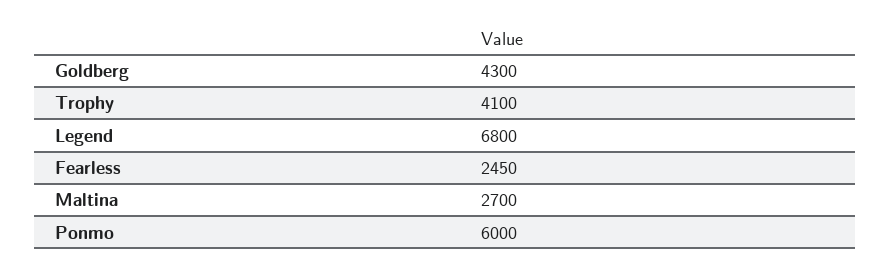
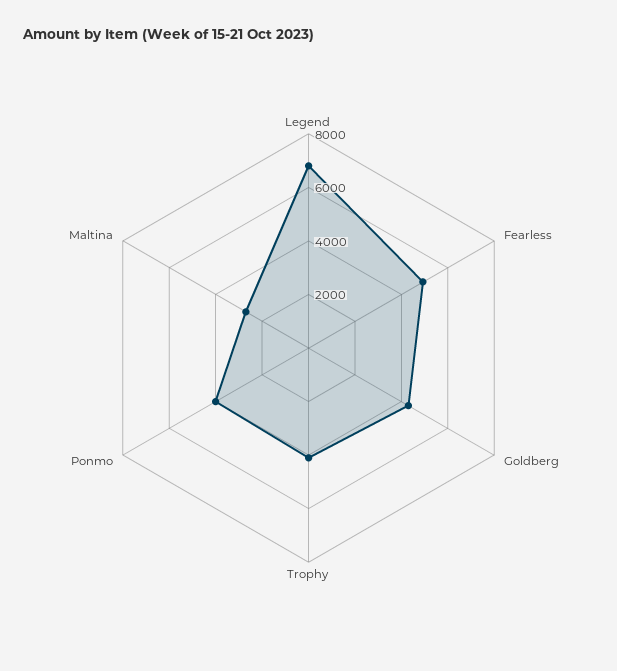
  {
    "Goldberg": 4300,
    "Trophy": 4100,
    "Legend": 6800,
-   "Fearless": 2450,
+   "Fearless": 5000,
    "Maltina": 2700,
-   "Ponmo": 6000
+   "Ponmo": 4000
  }

